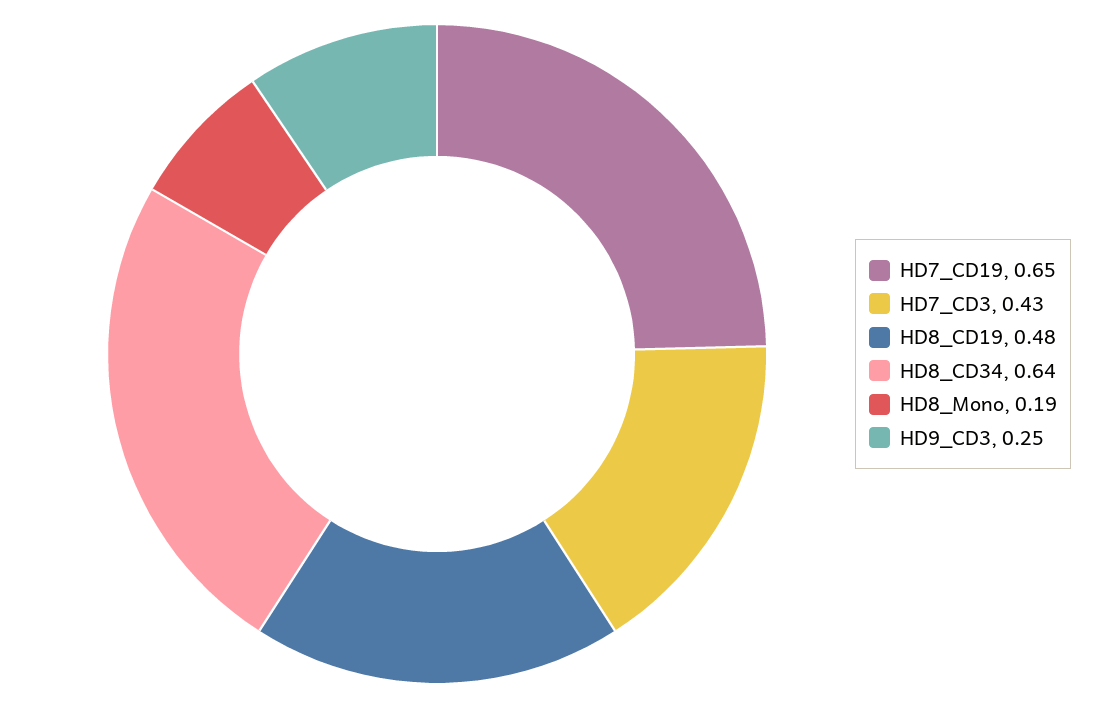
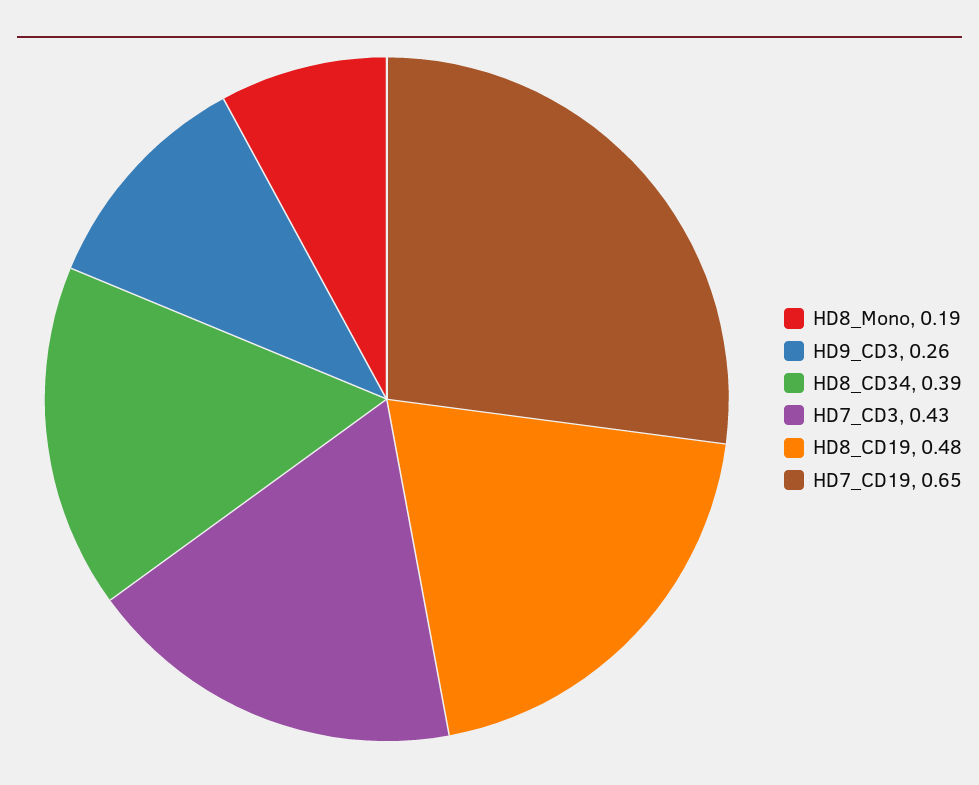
  {
    "HD7_CD19": 0.65,
    "HD7_CD3": 0.43,
    "HD8_CD19": 0.48,
-   "HD8_CD34": 0.64,
+   "HD8_CD34": 0.39,
    "HD8_Mono": 0.19,
-   "HD9_CD3": 0.25
+   "HD9_CD3": 0.26
  }

